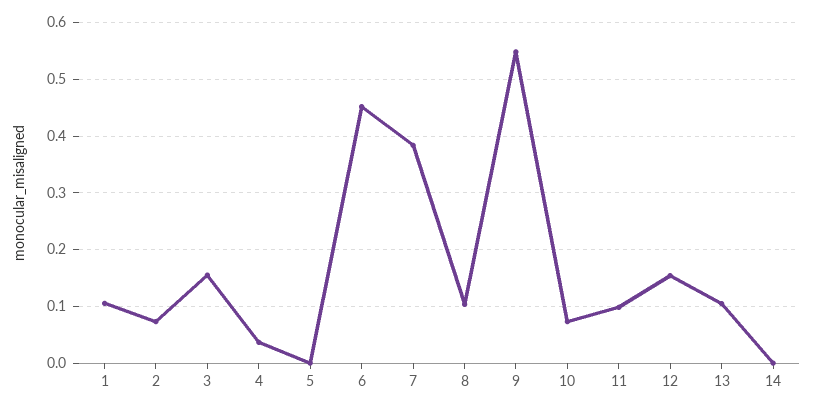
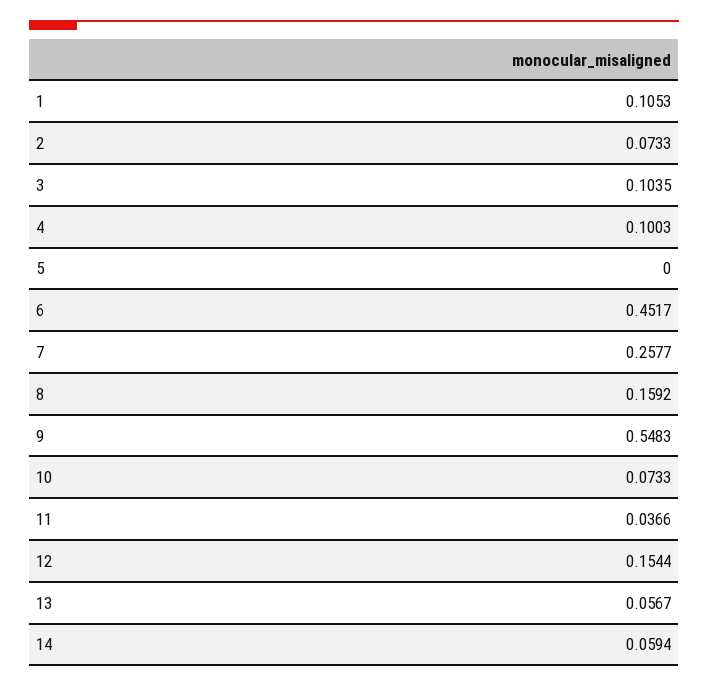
  {
    "1": 0.1053,
    "2": 0.0733,
-   "3": 0.16,
+   "3": 0.1035,
-   "4": 0.04,
+   "4": 0.1003,
    "5": 0,
    "6": 0.4517,
-   "7": 0.38,
+   "7": 0.2577,
-   "8": 0.1,
+   "8": 0.1592,
    "9": 0.5483,
    "10": 0.0733,
-   "11": 0.1,
+   "11": 0.0366,
    "12": 0.1544,
-   "13": 0.1,
+   "13": 0.0567,
-   "14": 0
+   "14": 0.0594
  }

